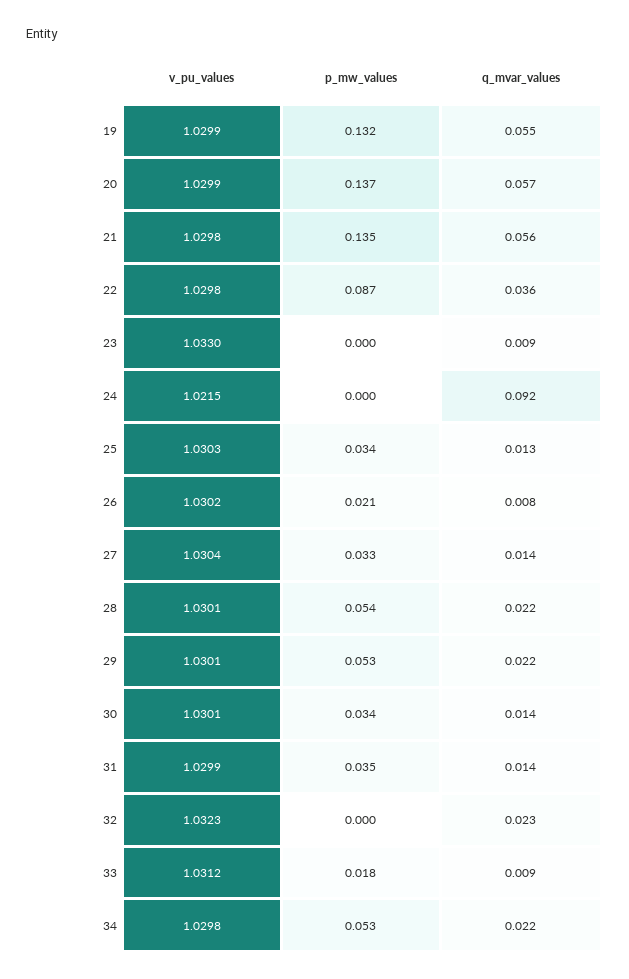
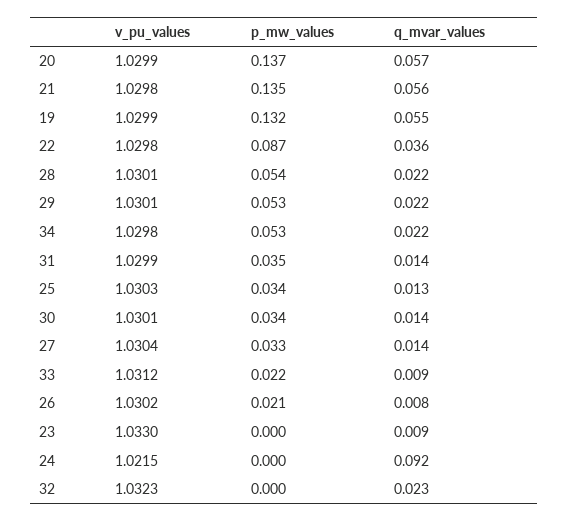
  {
    "v_pu_values": {
      "19": 1.0299,
      "20": 1.0299,
      "21": 1.0298,
      "22": 1.0298,
      "23": 1.033,
      "24": 1.0215,
      "25": 1.0303,
      "26": 1.0302,
      "27": 1.0304,
      "28": 1.0301,
      "29": 1.0301,
      "30": 1.0301,
      "31": 1.0299,
      "32": 1.0323,
      "33": 1.0312,
      "34": 1.0298
    },
    "p_mw_values": {
      "19": 0.132,
      "20": 0.137,
      "21": 0.135,
      "22": 0.087,
      "23": 0,
      "24": 0,
      "25": 0.034,
      "26": 0.021,
      "27": 0.033,
      "28": 0.054,
      "29": 0.053,
      "30": 0.034,
      "31": 0.035,
      "32": 0,
-     "33": 0.018,
+     "33": 0.022,
      "34": 0.053
    },
    "q_mvar_values": {
      "19": 0.055,
      "20": 0.057,
      "21": 0.056,
      "22": 0.036,
      "23": 0.009,
      "24": 0.092,
      "25": 0.013,
      "26": 0.008,
      "27": 0.014,
      "28": 0.022,
      "29": 0.022,
      "30": 0.014,
      "31": 0.014,
      "32": 0.023,
      "33": 0.009,
      "34": 0.022
    }
  }

